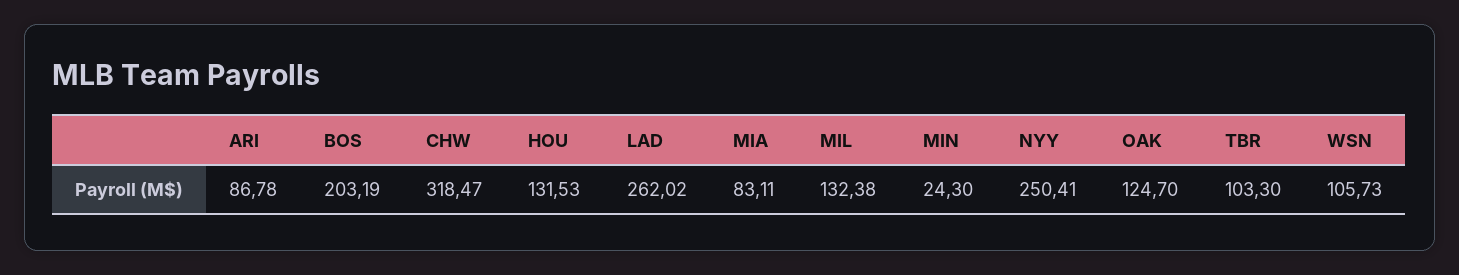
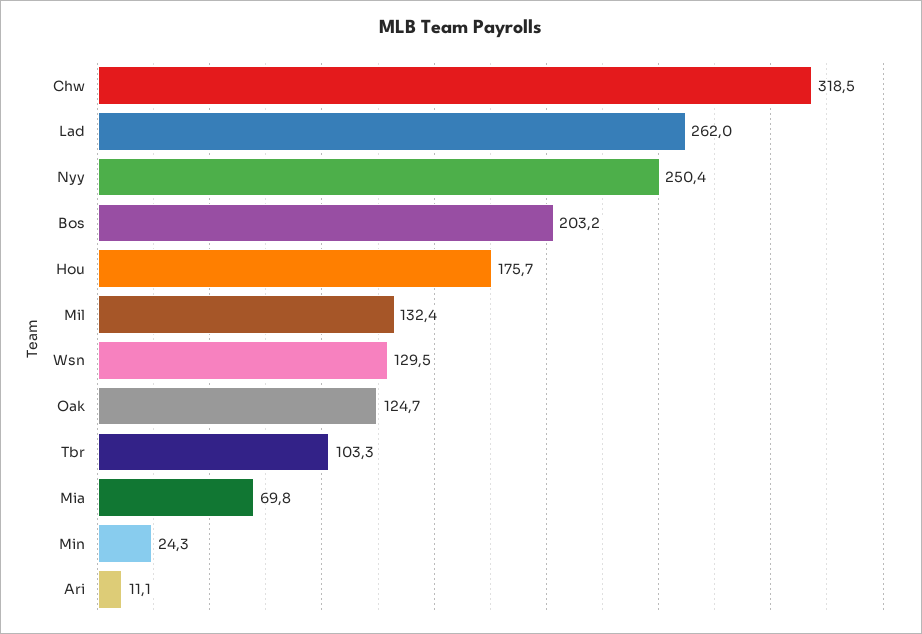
  {
-   "ARI": 86.78,
+   "ARI": 11.1,
    "BOS": 203.19,
    "CHW": 318.47,
-   "HOU": 131.53,
+   "HOU": 175.7,
    "LAD": 262.02,
-   "MIA": 83.11,
+   "MIA": 69.8,
    "MIL": 132.38,
    "MIN": 24.3,
    "NYY": 250.41,
    "OAK": 124.7,
    "TBR": 103.3,
-   "WSN": 105.73
+   "WSN": 129.5
  }

